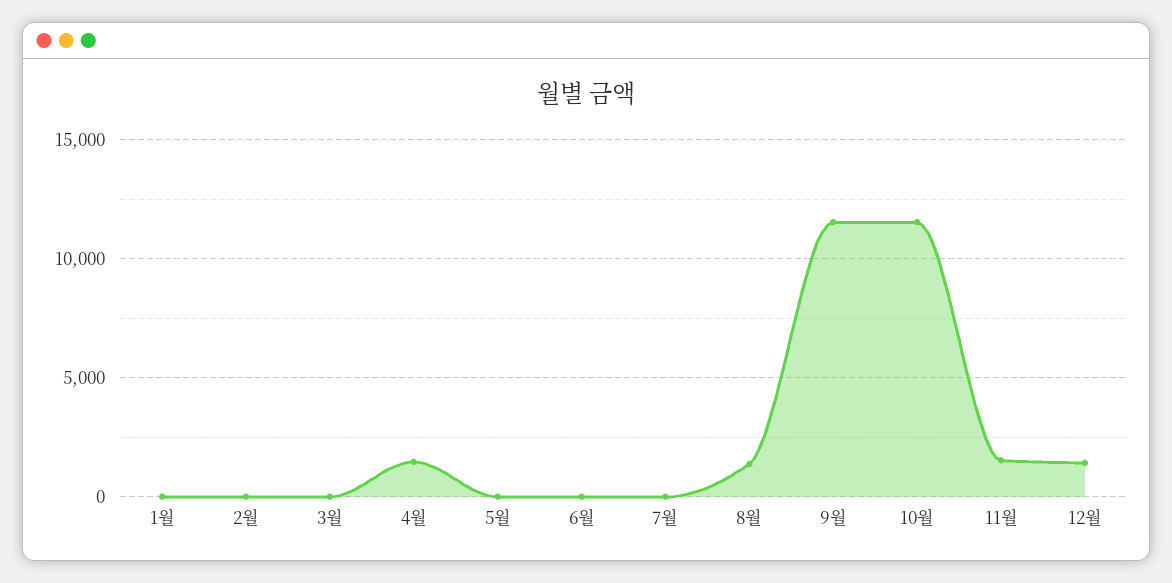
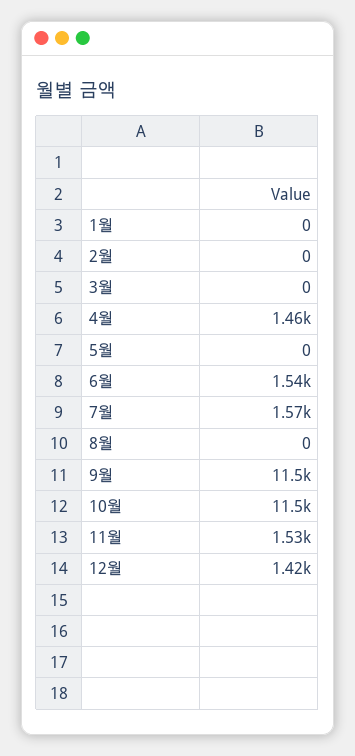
  {
    "1월": 0,
    "2월": 0,
    "3월": 0,
    "4월": 1460,
    "5월": 0,
-   "6월": 0,
+   "6월": 1540,
-   "7월": 0,
+   "7월": 1570,
-   "8월": 1500,
+   "8월": 0,
    "9월": 11500,
    "10월": 11500,
    "11월": 1530,
    "12월": 1420
  }

